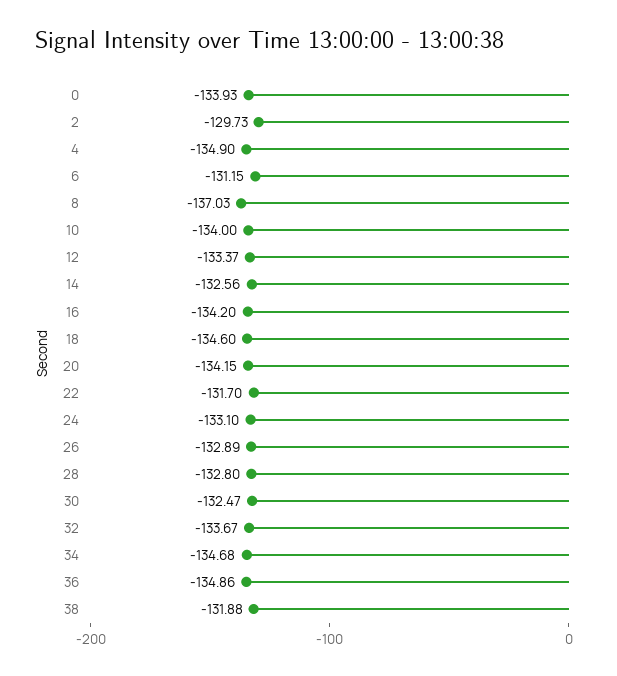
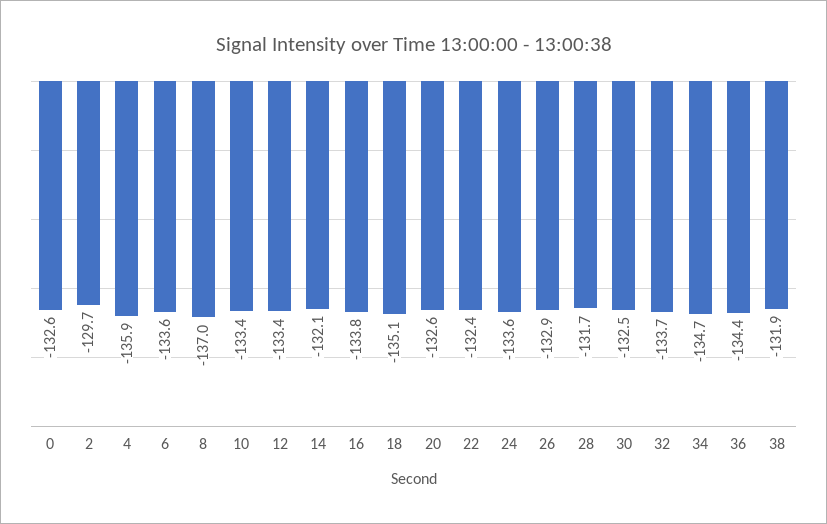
  {
-   "0": -133.93,
+   "0": -132.6,
    "2": -129.73,
-   "4": -134.9,
+   "4": -135.9,
-   "6": -131.15,
+   "6": -133.6,
    "8": -137.03,
-   "10": -134,
+   "10": -133.4,
    "12": -133.37,
-   "14": -132.56,
+   "14": -132.1,
-   "16": -134.2,
+   "16": -133.8,
-   "18": -134.6,
+   "18": -135.1,
-   "20": -134.15,
+   "20": -132.6,
-   "22": -131.7,
+   "22": -132.4,
-   "24": -133.1,
+   "24": -133.6,
    "26": -132.89,
-   "28": -132.8,
+   "28": -131.7,
    "30": -132.47,
    "32": -133.67,
    "34": -134.68,
-   "36": -134.86,
+   "36": -134.4,
    "38": -131.88
  }

